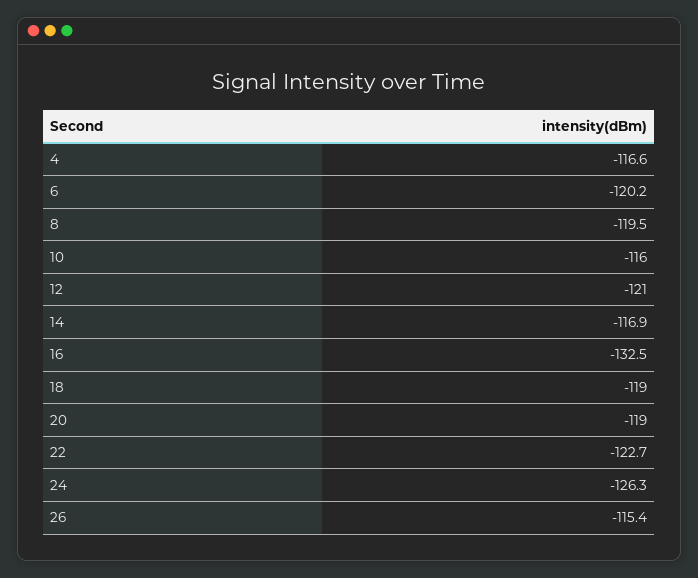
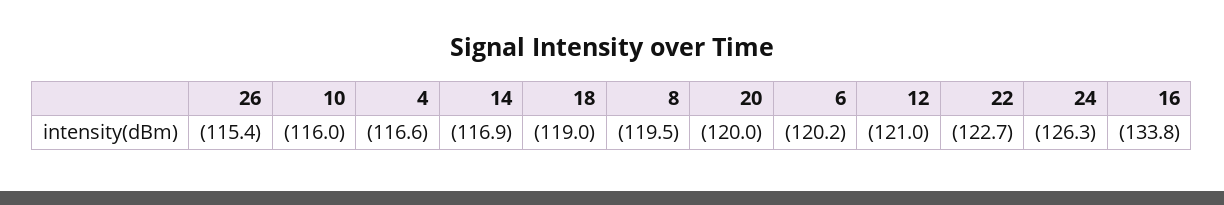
  {
    "4": -116.6,
    "6": -120.2,
    "8": -119.5,
    "10": -116,
    "12": -121,
    "14": -116.9,
-   "16": -132.5,
+   "16": -133.8,
    "18": -119,
-   "20": -119,
+   "20": -120,
    "22": -122.7,
    "24": -126.3,
    "26": -115.4
  }

